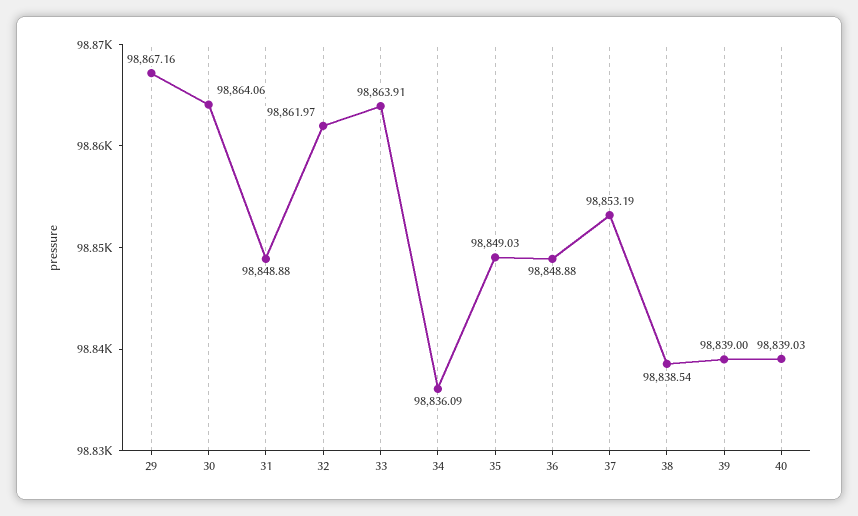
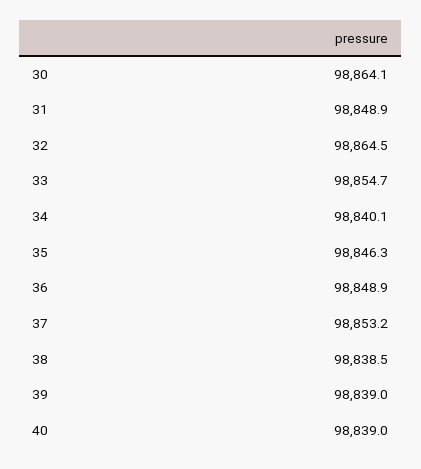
  {
-   "29": 98867.16,
    "30": 98864.06,
    "31": 98848.88,
-   "32": 98861.97,
+   "32": 98864.5,
-   "33": 98863.91,
+   "33": 98854.7,
-   "34": 98836.09,
+   "34": 98840.1,
-   "35": 98849.03,
+   "35": 98846.3,
    "36": 98848.88,
    "37": 98853.19,
    "38": 98838.54,
    "39": 98839,
    "40": 98839.03
  }

